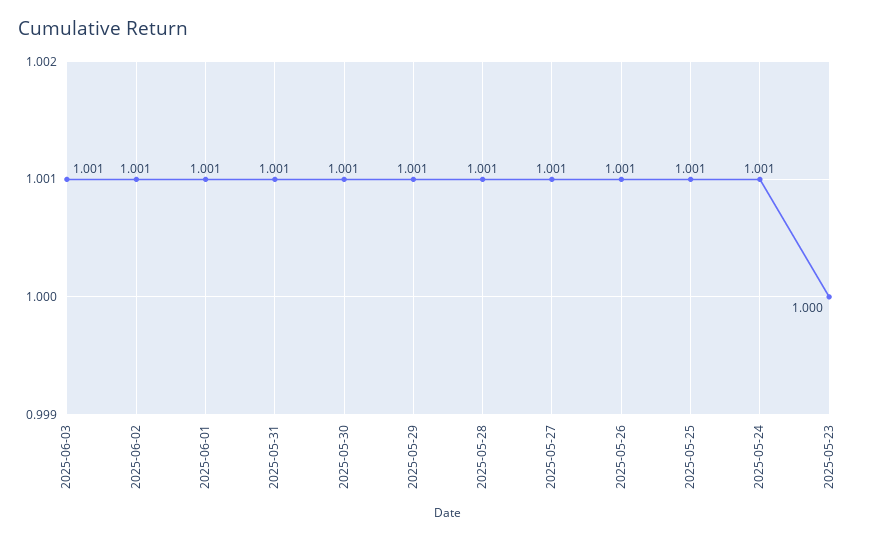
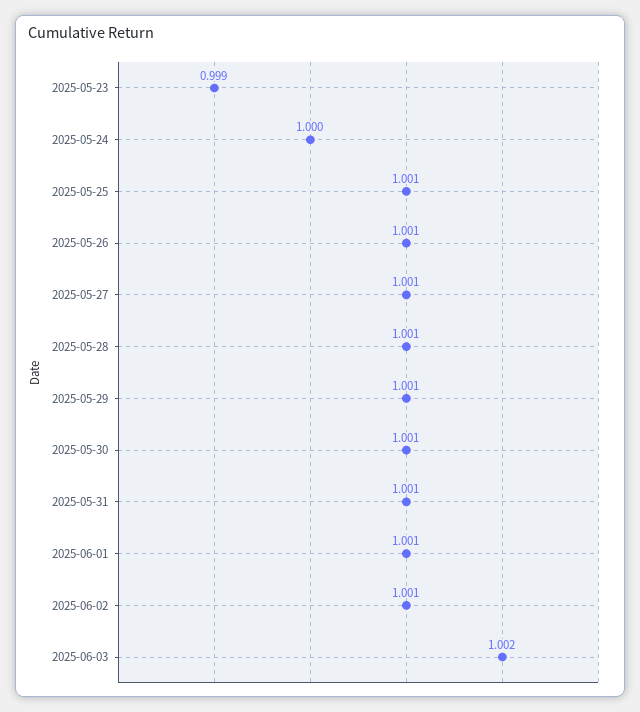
  {
-   "2025-06-03": 1.001,
+   "2025-06-03": 1.002,
    "2025-06-02": 1.001,
    "2025-06-01": 1.001,
    "2025-05-31": 1.001,
    "2025-05-30": 1.001,
    "2025-05-29": 1.001,
    "2025-05-28": 1.001,
    "2025-05-27": 1.001,
    "2025-05-26": 1.001,
    "2025-05-25": 1.001,
-   "2025-05-24": 1.001,
+   "2025-05-24": 1,
-   "2025-05-23": 1
+   "2025-05-23": 0.999
  }

